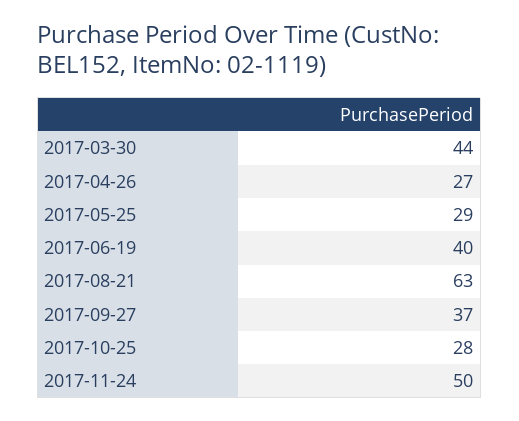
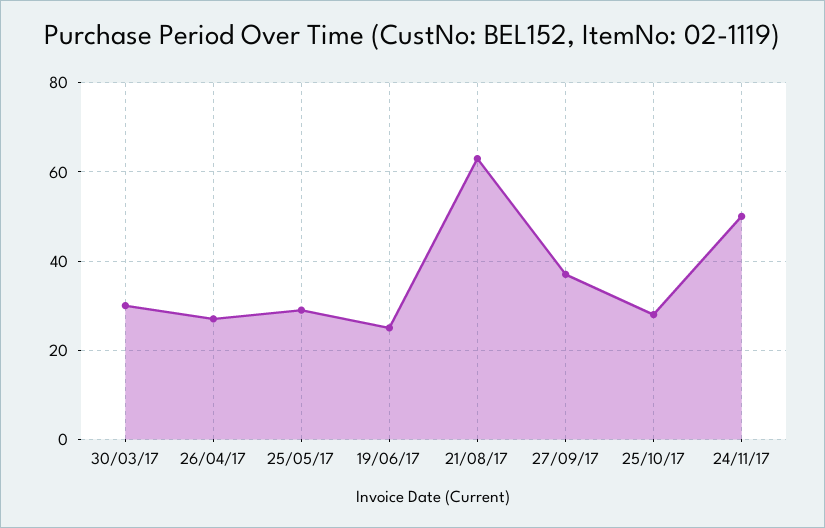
  {
-   "2017-03-30": 44,
+   "2017-03-30": 30,
    "2017-04-26": 27,
    "2017-05-25": 29,
-   "2017-06-19": 40,
+   "2017-06-19": 25,
    "2017-08-21": 63,
    "2017-09-27": 37,
    "2017-10-25": 28,
    "2017-11-24": 50
  }

